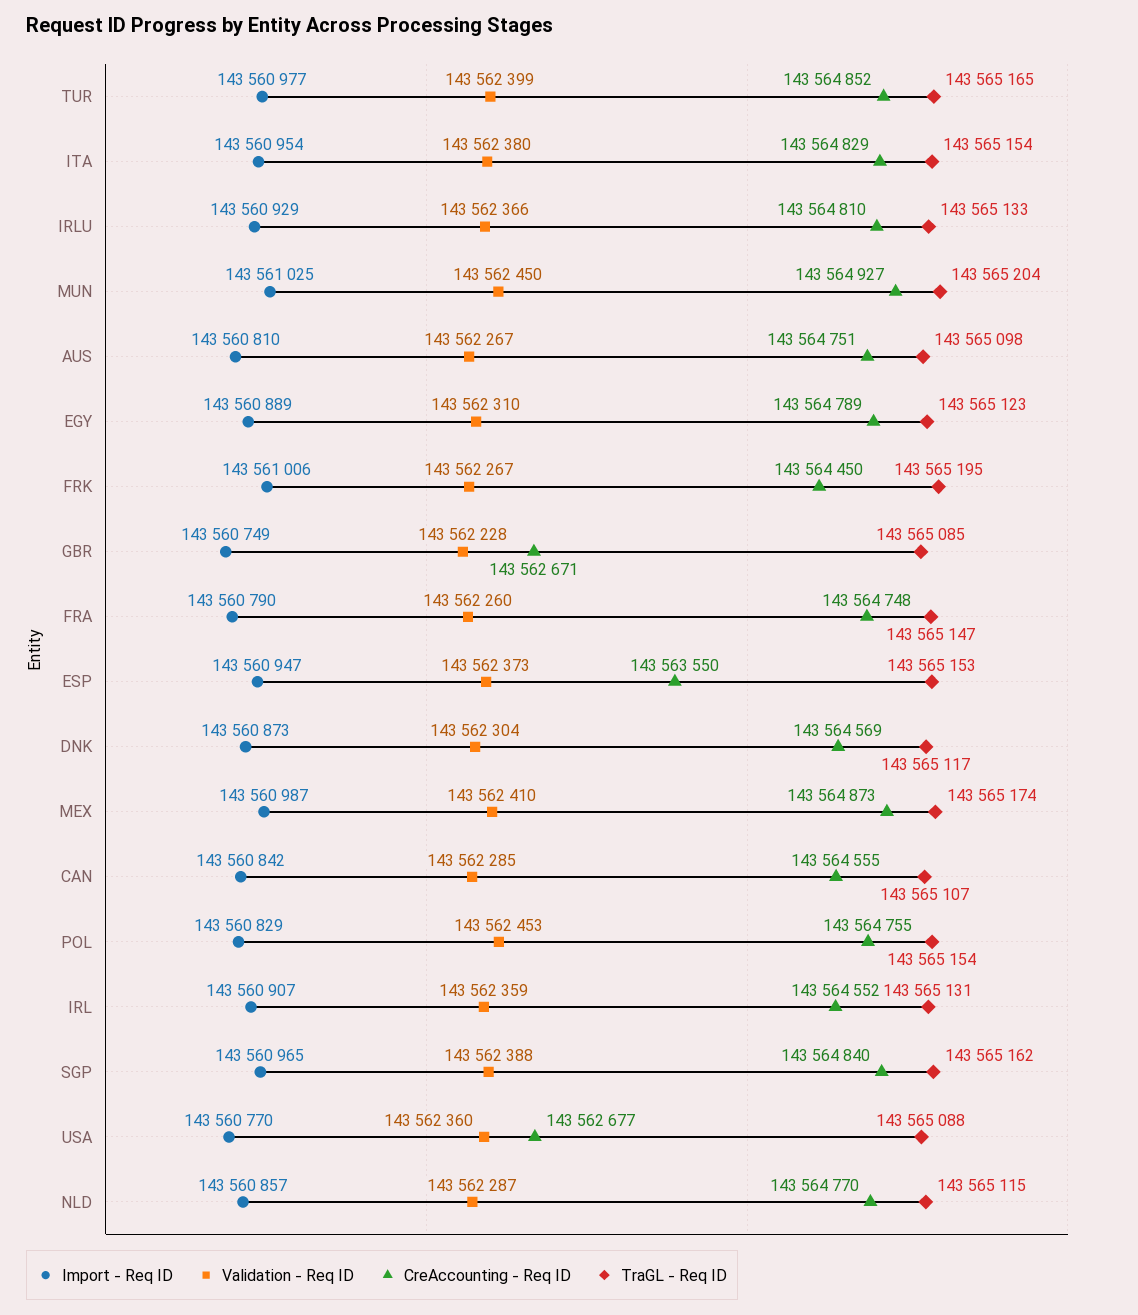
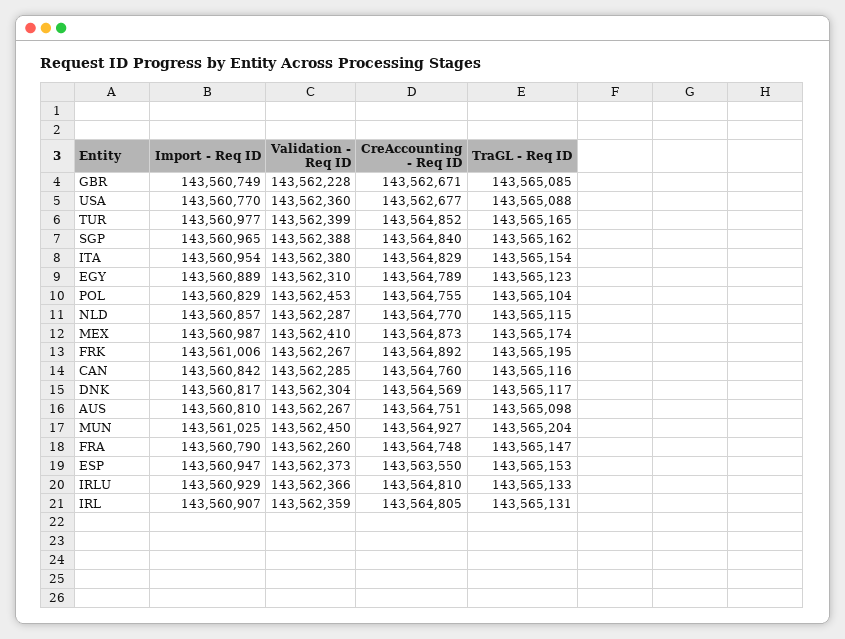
  {
    "Import - Req ID": {
      "TUR": 143560977,
      "ITA": 143560954,
      "IRLU": 143560929,
      "MUN": 143561025,
      "AUS": 143560810,
      "EGY": 143560889,
      "FRK": 143561006,
      "GBR": 143560749,
      "FRA": 143560790,
      "ESP": 143560947,
-     "DNK": 143560873,
+     "DNK": 143560817,
      "MEX": 143560987,
      "CAN": 143560842,
      "POL": 143560829,
      "IRL": 143560907,
      "SGP": 143560965,
      "USA": 143560770,
      "NLD": 143560857
    },
    "Validation - Req ID": {
      "TUR": 143562399,
      "ITA": 143562380,
      "IRLU": 143562366,
      "MUN": 143562450,
      "AUS": 143562267,
      "EGY": 143562310,
      "FRK": 143562267,
      "GBR": 143562228,
      "FRA": 143562260,
      "ESP": 143562373,
      "DNK": 143562304,
      "MEX": 143562410,
      "CAN": 143562285,
      "POL": 143562453,
      "IRL": 143562359,
      "SGP": 143562388,
      "USA": 143562360,
      "NLD": 143562287
    },
    "CreAccounting - Req ID": {
      "TUR": 143564852,
      "ITA": 143564829,
      "IRLU": 143564810,
      "MUN": 143564927,
      "AUS": 143564751,
      "EGY": 143564789,
-     "FRK": 143564450,
+     "FRK": 143564892,
      "GBR": 143562671,
      "FRA": 143564748,
      "ESP": 143563550,
      "DNK": 143564569,
      "MEX": 143564873,
-     "CAN": 143564555,
+     "CAN": 143564760,
      "POL": 143564755,
-     "IRL": 143564552,
+     "IRL": 143564805,
      "SGP": 143564840,
      "USA": 143562677,
      "NLD": 143564770
    },
    "TraGL - Req ID": {
      "TUR": 143565165,
      "ITA": 143565154,
      "IRLU": 143565133,
      "MUN": 143565204,
      "AUS": 143565098,
      "EGY": 143565123,
      "FRK": 143565195,
      "GBR": 143565085,
      "FRA": 143565147,
      "ESP": 143565153,
      "DNK": 143565117,
      "MEX": 143565174,
-     "CAN": 143565107,
+     "CAN": 143565116,
-     "POL": 143565154,
+     "POL": 143565104,
      "IRL": 143565131,
      "SGP": 143565162,
      "USA": 143565088,
      "NLD": 143565115
    }
  }

